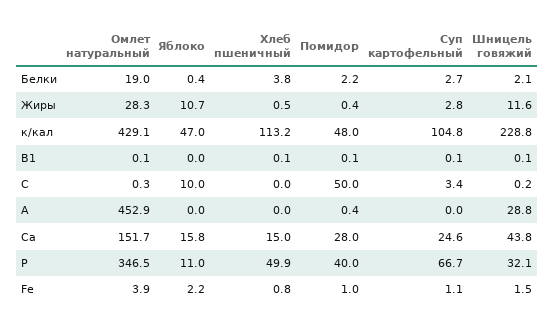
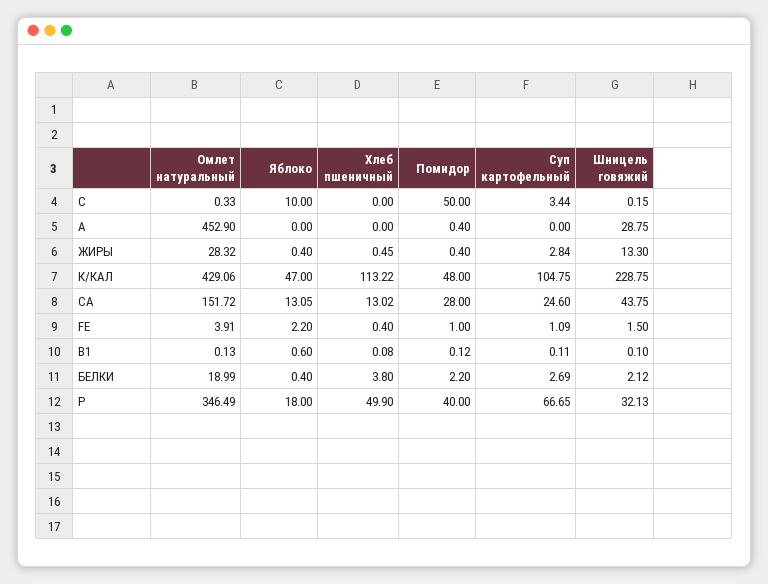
  {
    "Омлет натуральный": {
      "Белки": 18.99,
      "Жиры": 28.32,
      "к/кал": 429.06,
      "В1": 0.13,
      "С": 0.33,
      "А": 452.9,
      "Са": 151.72,
      "Р": 346.49,
      "Fe": 3.91
    },
    "Яблоко": {
      "Белки": 0.4,
-     "Жиры": 10.7,
+     "Жиры": 0.4,
      "к/кал": 47,
-     "В1": 0,
+     "В1": 0.6,
      "С": 10,
      "А": 0,
-     "Са": 15.8,
+     "Са": 13.05,
-     "Р": 11,
+     "Р": 18,
      "Fe": 2.2
    },
    "Хлеб пшеничный": {
      "Белки": 3.8,
      "Жиры": 0.45,
      "к/кал": 113.22,
      "В1": 0.08,
      "С": 0,
      "А": 0,
-     "Са": 15,
+     "Са": 13.02,
      "Р": 49.9,
-     "Fe": 0.8
+     "Fe": 0.4
    },
    "Помидор": {
      "Белки": 2.2,
      "Жиры": 0.4,
      "к/кал": 48,
      "В1": 0.12,
      "С": 50,
      "А": 0.4,
      "Са": 28,
      "Р": 40,
      "Fe": 1
    },
    "Суп картофельный": {
      "Белки": 2.69,
      "Жиры": 2.84,
      "к/кал": 104.75,
      "В1": 0.11,
      "С": 3.44,
      "А": 0,
      "Са": 24.6,
      "Р": 66.65,
      "Fe": 1.09
    },
    "Шницель говяжий": {
      "Белки": 2.12,
-     "Жиры": 11.6,
+     "Жиры": 13.3,
      "к/кал": 228.75,
      "В1": 0.1,
      "С": 0.15,
      "А": 28.75,
      "Са": 43.75,
      "Р": 32.13,
      "Fe": 1.5
    }
  }

